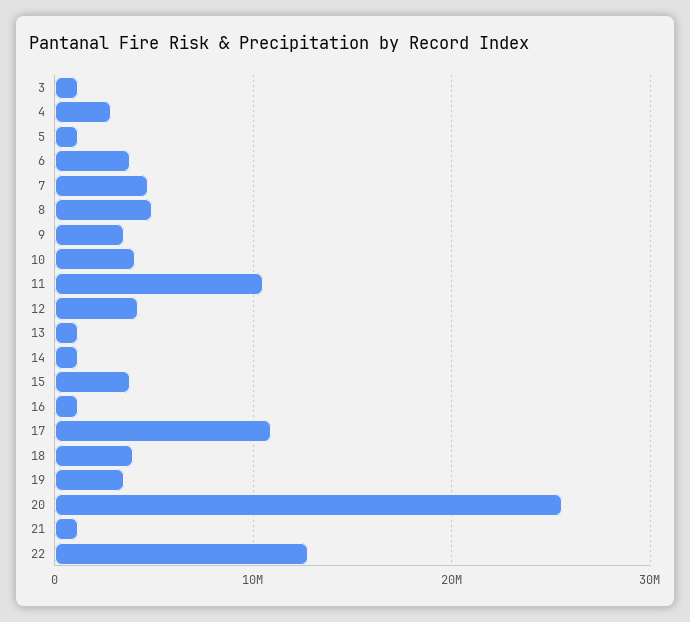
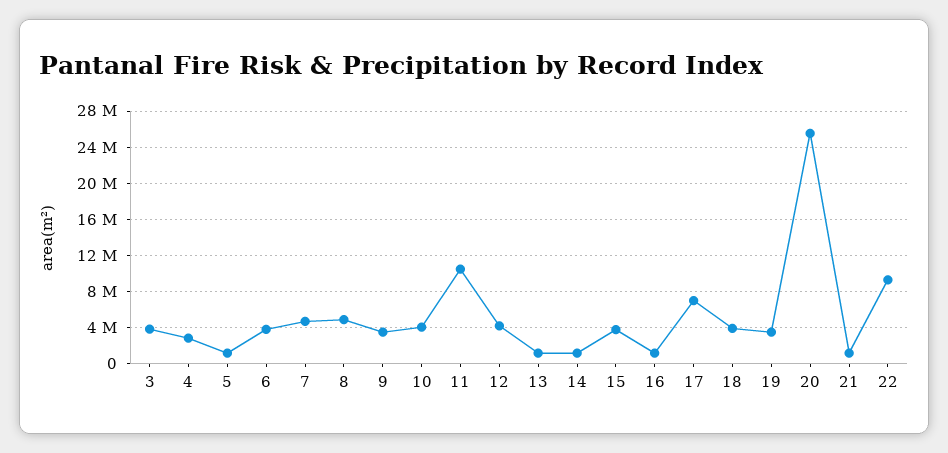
  {
-   "3": 1000000,
+   "3": 4000000,
    "4": 3000000,
    "5": 1000000,
    "6": 4000000,
    "7": 5000000,
    "8": 5000000,
    "9": 3000000,
    "10": 4000000,
    "11": 10000000,
    "12": 4000000,
    "13": 1000000,
    "14": 1000000,
    "15": 4000000,
    "16": 1000000,
-   "17": 11000000,
+   "17": 7000000,
    "18": 4000000,
    "19": 3000000,
    "20": 26000000,
    "21": 1000000,
-   "22": 13000000
+   "22": 9000000
  }

